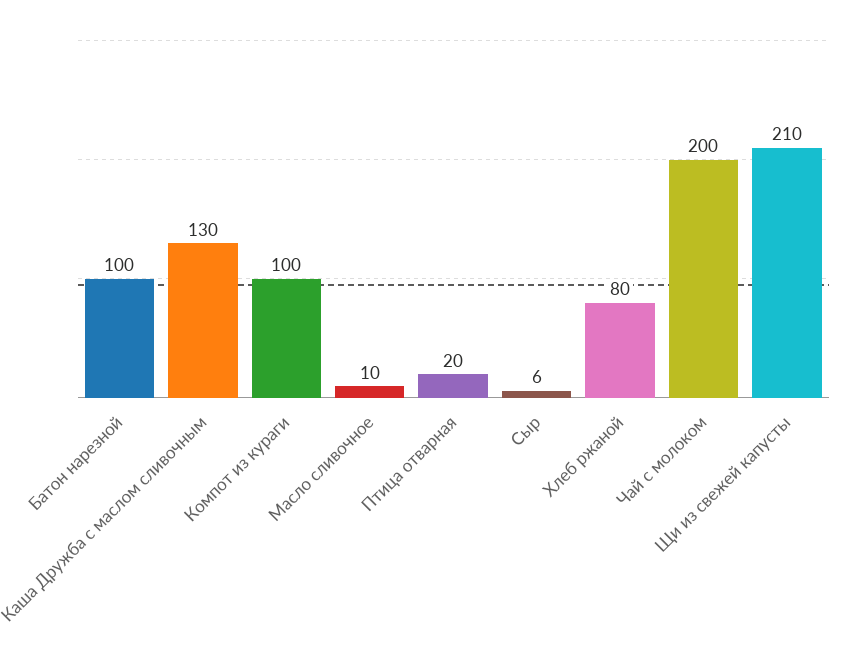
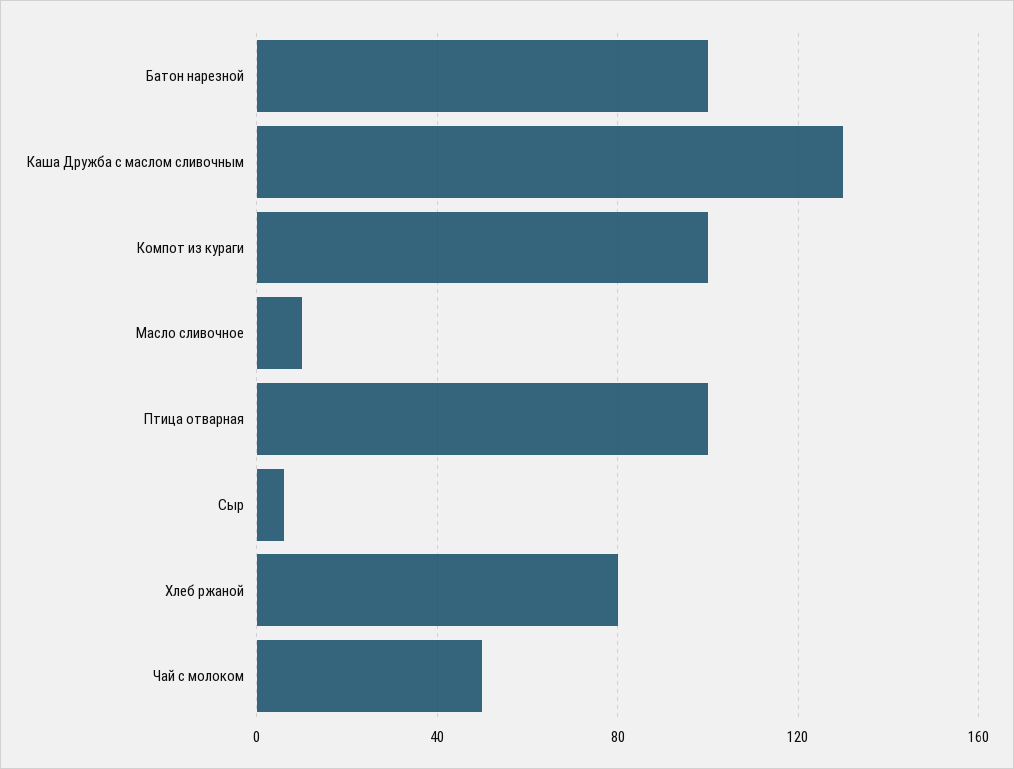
  {
    "Батон нарезной": 100,
    "Каша Дружба с маслом сливочным": 130,
    "Компот из кураги": 100,
    "Масло сливочное": 10,
-   "Птица отварная": 20,
+   "Птица отварная": 100,
    "Сыр": 6,
    "Хлеб ржаной": 80,
-   "Чай с молоком": 200,
+   "Чай с молоком": 50
-   "Щи из свежей капусты": 210
  }

